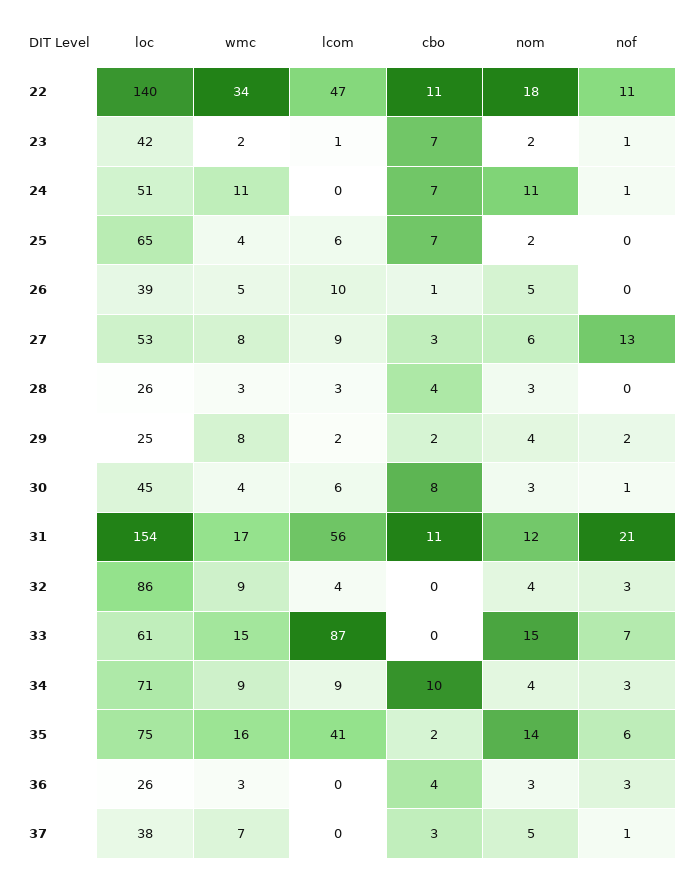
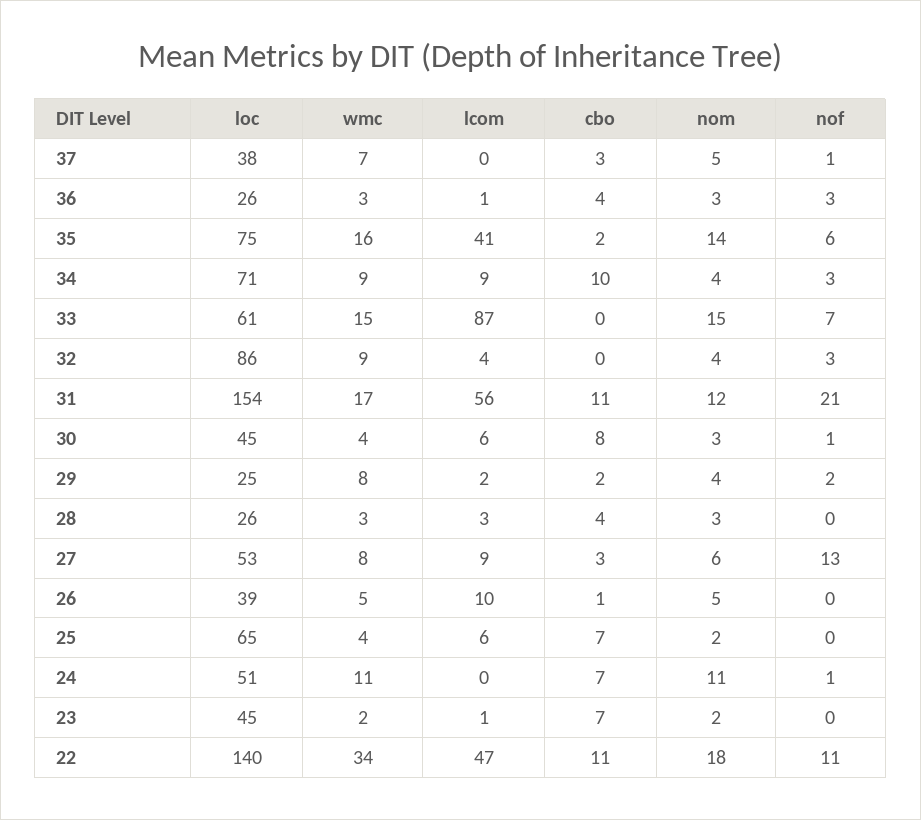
  {
    "loc": {
      "22": 140,
-     "23": 42,
+     "23": 45,
      "24": 51,
      "25": 65,
      "26": 39,
      "27": 53,
      "28": 26,
      "29": 25,
      "30": 45,
      "31": 154,
      "32": 86,
      "33": 61,
      "34": 71,
      "35": 75,
      "36": 26,
      "37": 38
    },
    "wmc": {
      "22": 34,
      "23": 2,
      "24": 11,
      "25": 4,
      "26": 5,
      "27": 8,
      "28": 3,
      "29": 8,
      "30": 4,
      "31": 17,
      "32": 9,
      "33": 15,
      "34": 9,
      "35": 16,
      "36": 3,
      "37": 7
    },
    "lcom": {
      "22": 47,
      "23": 1,
      "24": 0,
      "25": 6,
      "26": 10,
      "27": 9,
      "28": 3,
      "29": 2,
      "30": 6,
      "31": 56,
      "32": 4,
      "33": 87,
      "34": 9,
      "35": 41,
-     "36": 0,
+     "36": 1,
      "37": 0
    },
    "cbo": {
      "22": 11,
      "23": 7,
      "24": 7,
      "25": 7,
      "26": 1,
      "27": 3,
      "28": 4,
      "29": 2,
      "30": 8,
      "31": 11,
      "32": 0,
      "33": 0,
      "34": 10,
      "35": 2,
      "36": 4,
      "37": 3
    },
    "nom": {
      "22": 18,
      "23": 2,
      "24": 11,
      "25": 2,
      "26": 5,
      "27": 6,
      "28": 3,
      "29": 4,
      "30": 3,
      "31": 12,
      "32": 4,
      "33": 15,
      "34": 4,
      "35": 14,
      "36": 3,
      "37": 5
    },
    "nof": {
      "22": 11,
-     "23": 1,
+     "23": 0,
      "24": 1,
      "25": 0,
      "26": 0,
      "27": 13,
      "28": 0,
      "29": 2,
      "30": 1,
      "31": 21,
      "32": 3,
      "33": 7,
      "34": 3,
      "35": 6,
      "36": 3,
      "37": 1
    }
  }

